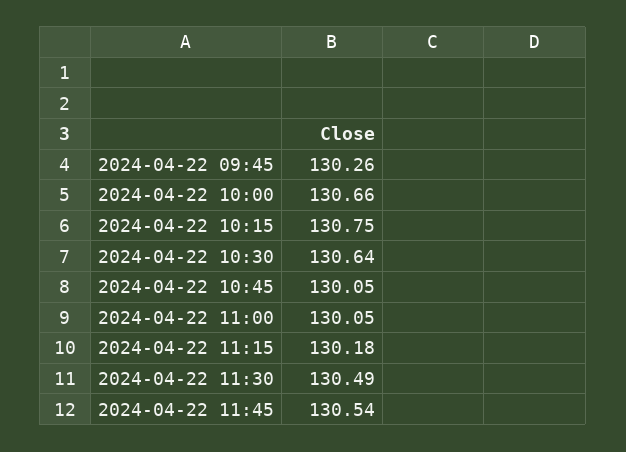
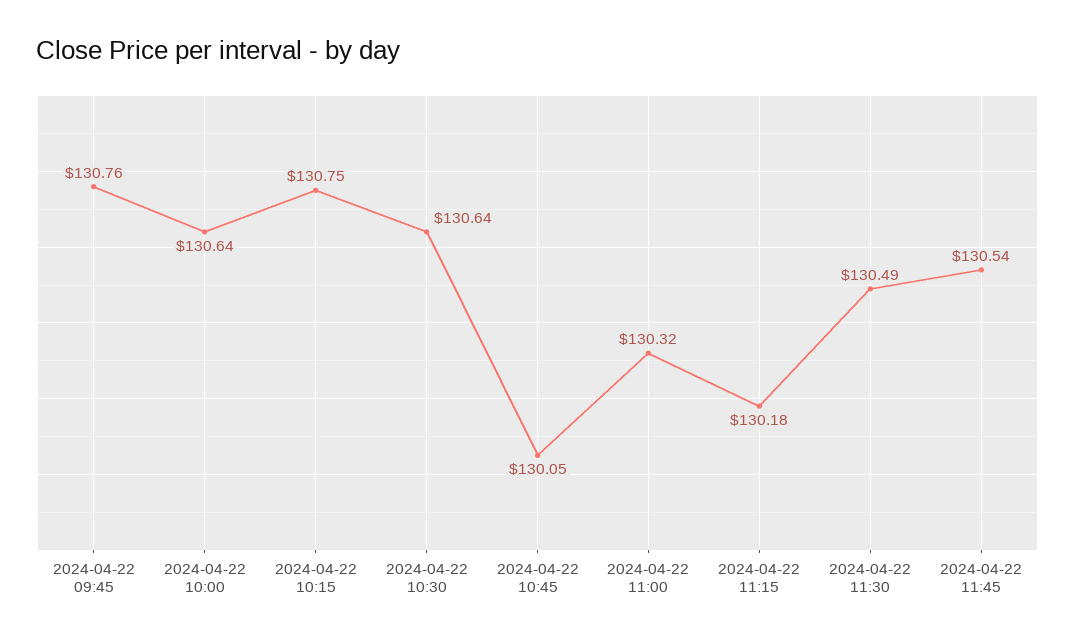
  {
-   "2024-04-22 09:45": 130.26,
+   "2024-04-22 09:45": 130.76,
-   "2024-04-22 10:00": 130.66,
+   "2024-04-22 10:00": 130.64,
    "2024-04-22 10:15": 130.75,
    "2024-04-22 10:30": 130.64,
    "2024-04-22 10:45": 130.05,
-   "2024-04-22 11:00": 130.05,
+   "2024-04-22 11:00": 130.32,
    "2024-04-22 11:15": 130.18,
    "2024-04-22 11:30": 130.49,
    "2024-04-22 11:45": 130.54
  }

